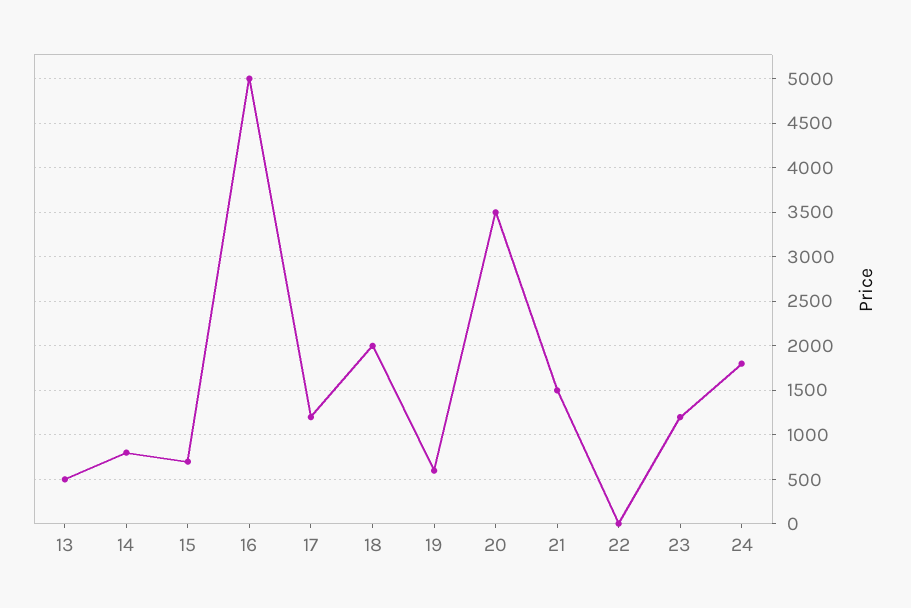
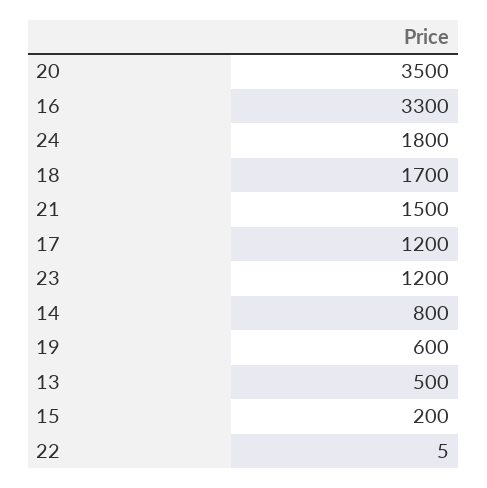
  {
    "13": 500,
    "14": 800,
-   "15": 700,
+   "15": 200,
-   "16": 5000,
+   "16": 3300,
    "17": 1200,
-   "18": 2000,
+   "18": 1700,
    "19": 600,
    "20": 3500,
    "21": 1500,
    "22": 5,
    "23": 1200,
    "24": 1800
  }

